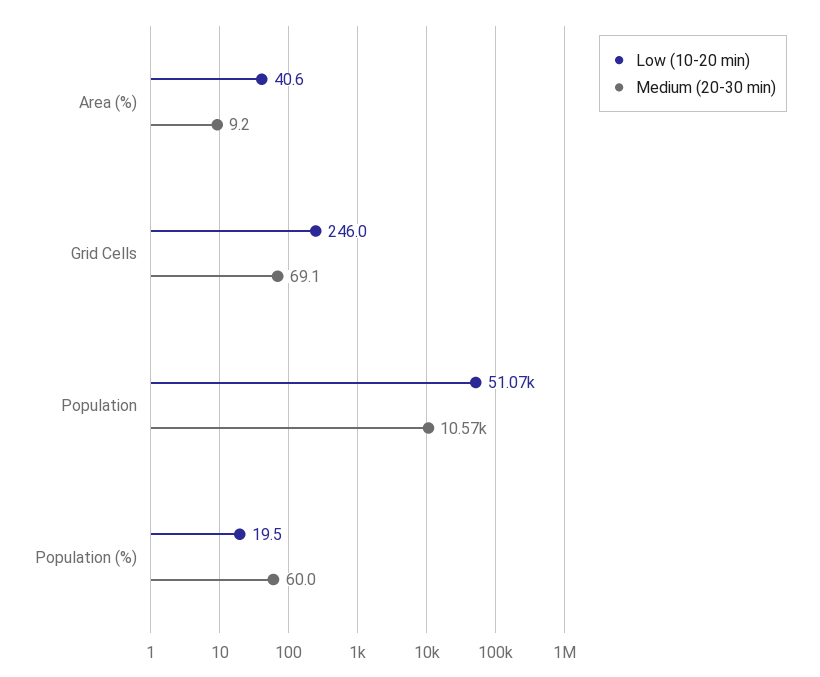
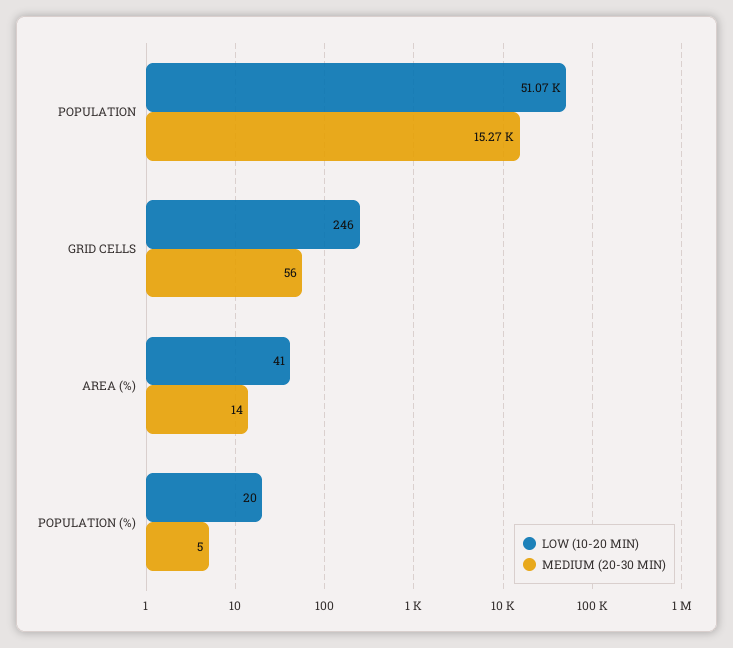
  {
    "Low (10-20 min)": {
      "Area (%)": 40.6,
      "Grid Cells": 246,
      "Population": 51070,
      "Population (%)": 19.5
    },
    "Medium (20-30 min)": {
-     "Area (%)": 9.2,
+     "Area (%)": 14,
-     "Grid Cells": 69.1,
+     "Grid Cells": 56,
-     "Population": 10570,
+     "Population": 15270,
-     "Population (%)": 60
+     "Population (%)": 5
    }
  }

